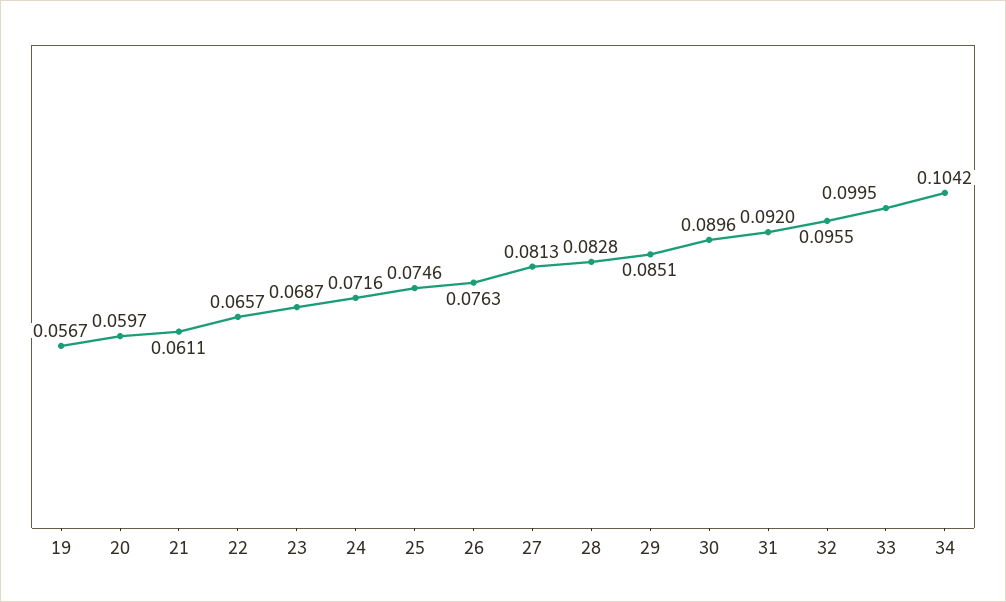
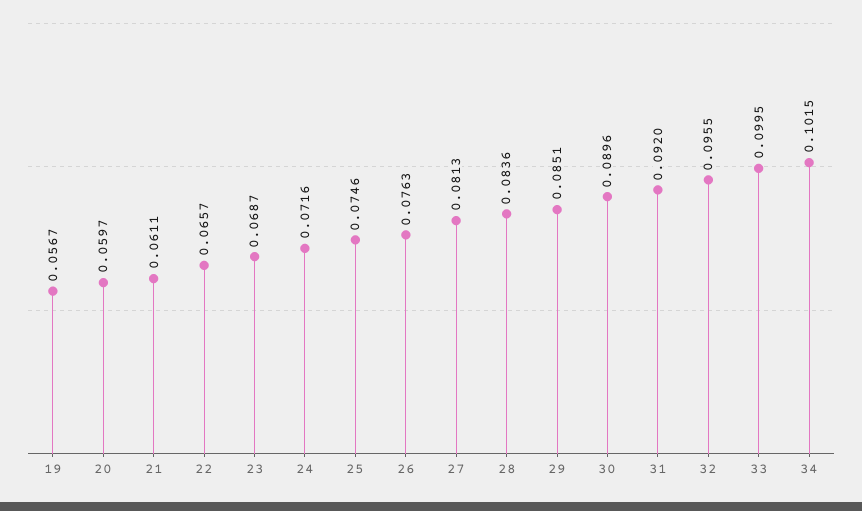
  {
    "19": 0.0567,
    "20": 0.0597,
    "21": 0.0611,
    "22": 0.0657,
    "23": 0.0687,
    "24": 0.0716,
    "25": 0.0746,
    "26": 0.0763,
    "27": 0.0813,
-   "28": 0.0828,
+   "28": 0.0836,
    "29": 0.0851,
    "30": 0.0896,
    "31": 0.092,
    "32": 0.0955,
    "33": 0.0995,
-   "34": 0.1042
+   "34": 0.1015
  }

